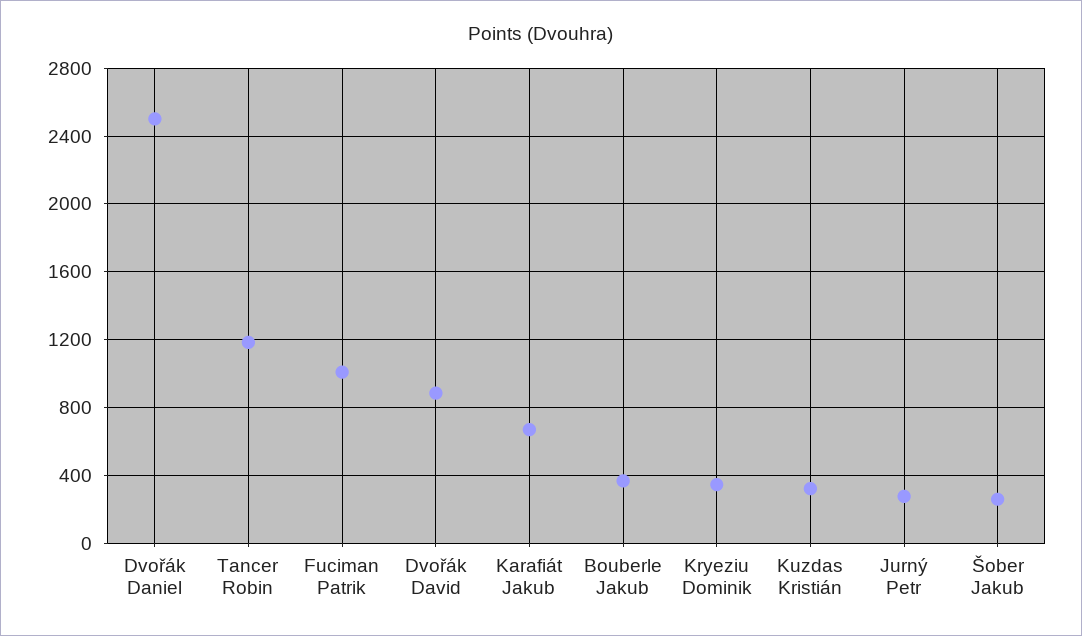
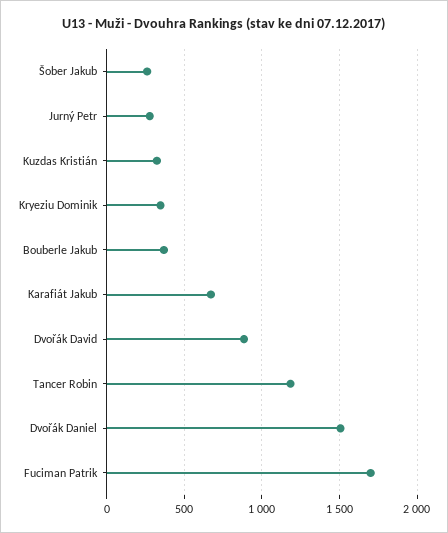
  {
-   "Dvořák Daniel": 2500,
+   "Dvořák Daniel": 1500,
    "Tancer Robin": 1200,
-   "Fuciman Patrik": 1000,
+   "Fuciman Patrik": 1700,
    "Dvořák David": 900,
    "Karafiát Jakub": 650,
    "Bouberle Jakub": 350,
    "Kryeziu Dominik": 350,
    "Kuzdas Kristián": 300,
    "Jurný Petr": 300,
    "Šober Jakub": 250
  }

